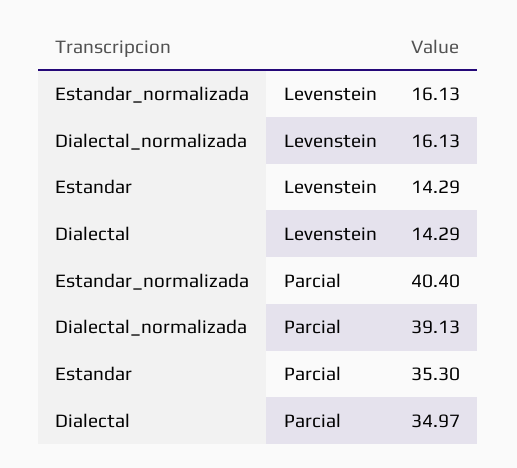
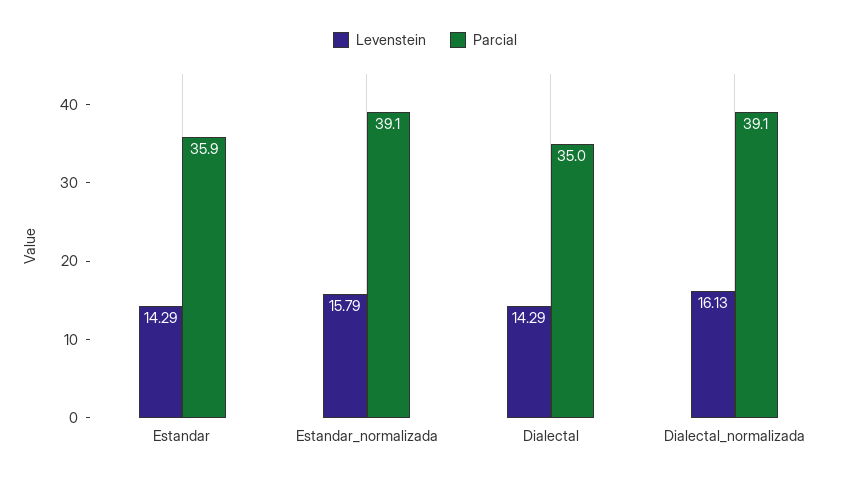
  {
    "Levenstein": {
-     "Estandar_normalizada": 16.13,
+     "Estandar_normalizada": 15.79,
      "Dialectal_normalizada": 16.13,
      "Estandar": 14.29,
      "Dialectal": 14.29
    },
    "Parcial": {
-     "Estandar_normalizada": 40.4,
+     "Estandar_normalizada": 39.1,
      "Dialectal_normalizada": 39.13,
-     "Estandar": 35.3,
+     "Estandar": 35.9,
      "Dialectal": 34.97
    }
  }

